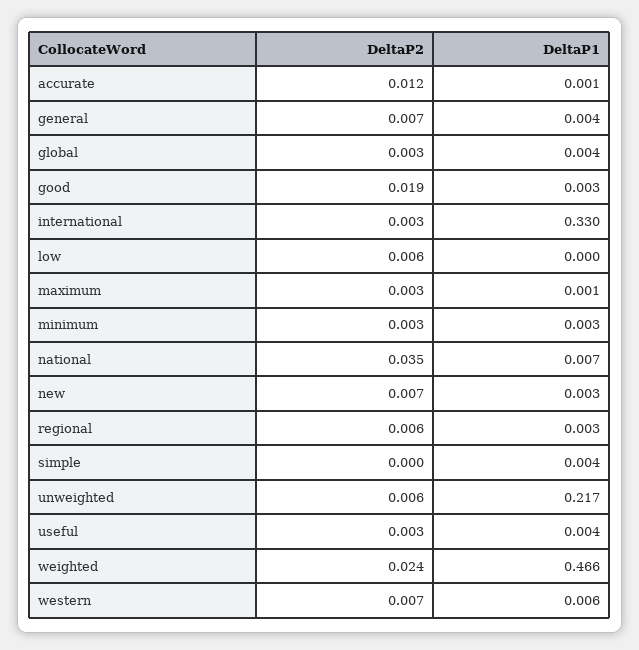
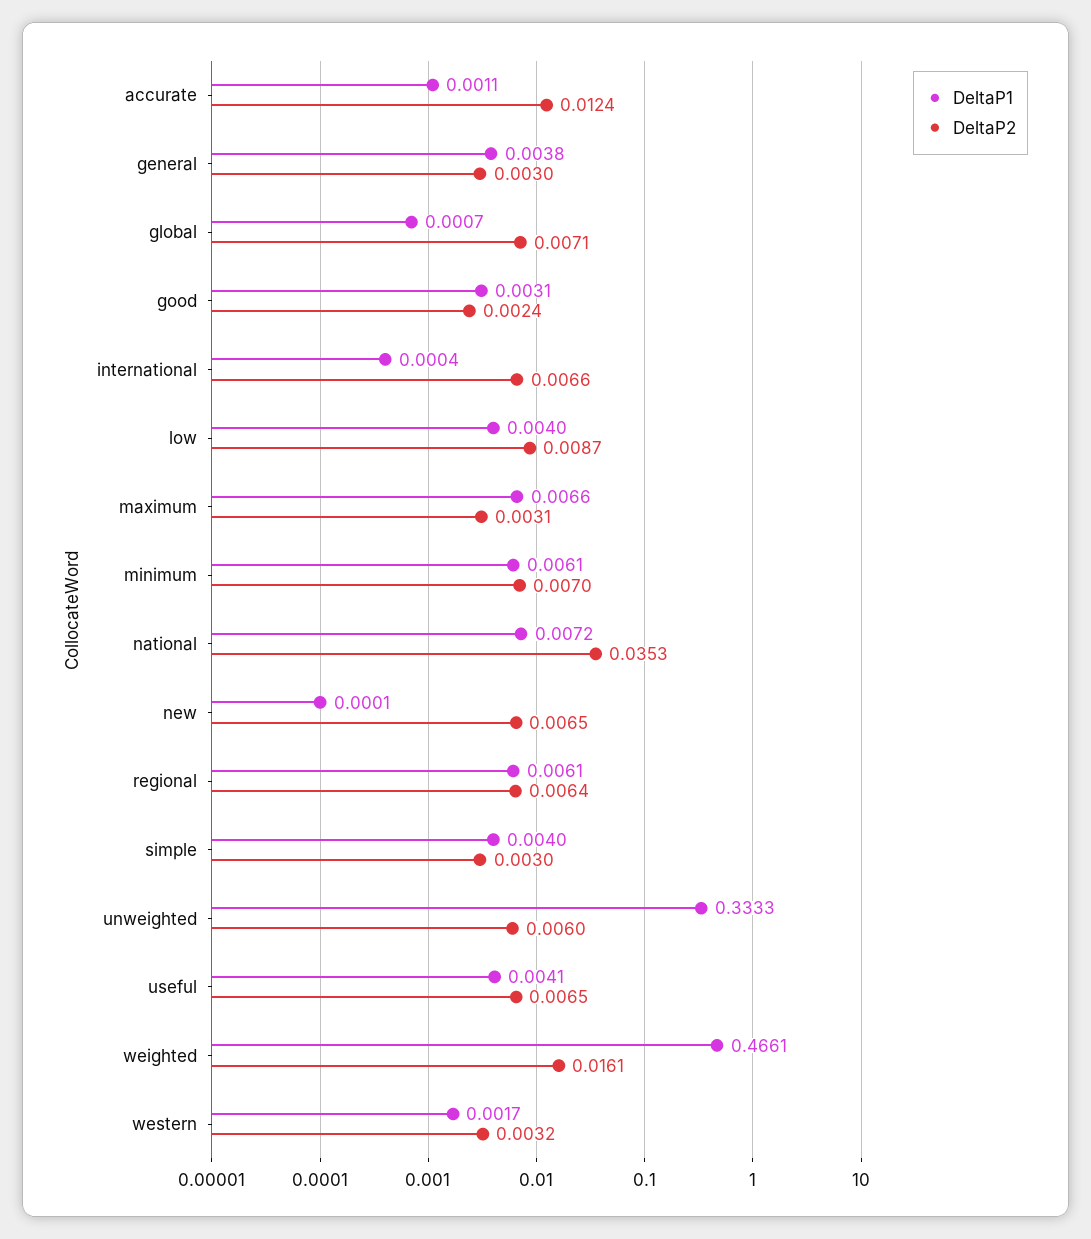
  {
    "DeltaP2": {
      "accurate": 0.0124,
-     "general": 0.007,
+     "general": 0.003,
-     "global": 0.003,
+     "global": 0.0071,
-     "good": 0.019,
+     "good": 0.0024,
-     "international": 0.003,
+     "international": 0.0066,
-     "low": 0.006,
+     "low": 0.0087,
      "maximum": 0.0031,
-     "minimum": 0.003,
+     "minimum": 0.007,
      "national": 0.0353,
      "new": 0.0065,
      "regional": 0.0064,
-     "simple": 0,
+     "simple": 0.003,
      "unweighted": 0.006,
-     "useful": 0.003,
+     "useful": 0.0065,
-     "weighted": 0.024,
+     "weighted": 0.0161,
-     "western": 0.007
+     "western": 0.0032
    },
    "DeltaP1": {
      "accurate": 0.0011,
      "general": 0.0038,
-     "global": 0.004,
+     "global": 0.0007,
      "good": 0.0031,
-     "international": 0.33,
+     "international": 0.0004,
-     "low": 0,
+     "low": 0.004,
-     "maximum": 0.001,
+     "maximum": 0.0066,
-     "minimum": 0.003,
+     "minimum": 0.0061,
      "national": 0.0072,
-     "new": 0.003,
+     "new": 0.0001,
-     "regional": 0.003,
+     "regional": 0.0061,
      "simple": 0.004,
-     "unweighted": 0.217,
+     "unweighted": 0.3333,
      "useful": 0.0041,
      "weighted": 0.4661,
-     "western": 0.006
+     "western": 0.0017
    }
  }

